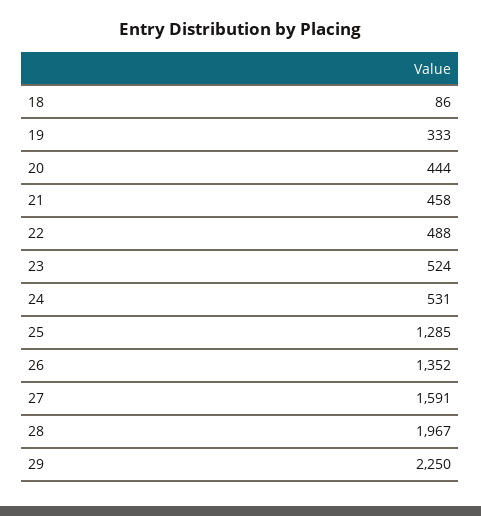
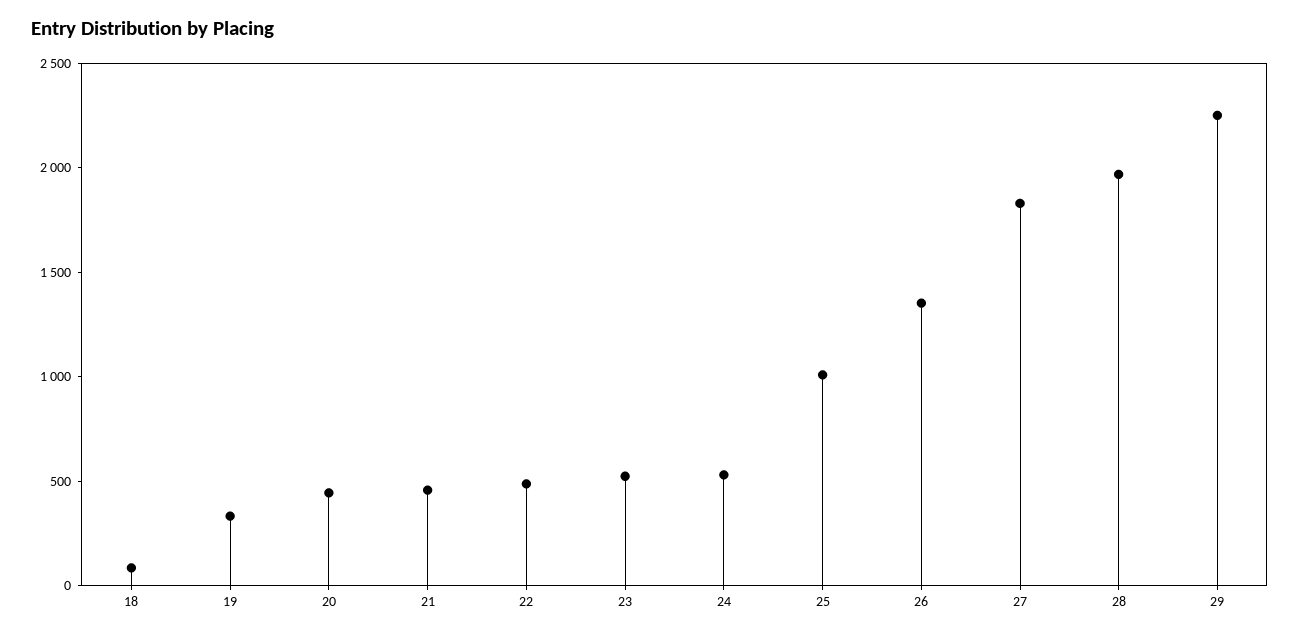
  {
    "18": 86,
    "19": 333,
    "20": 444,
    "21": 458,
    "22": 488,
    "23": 524,
    "24": 531,
-   "25": 1285,
+   "25": 1000,
    "26": 1352,
-   "27": 1591,
+   "27": 1800,
    "28": 1967,
    "29": 2250
  }

